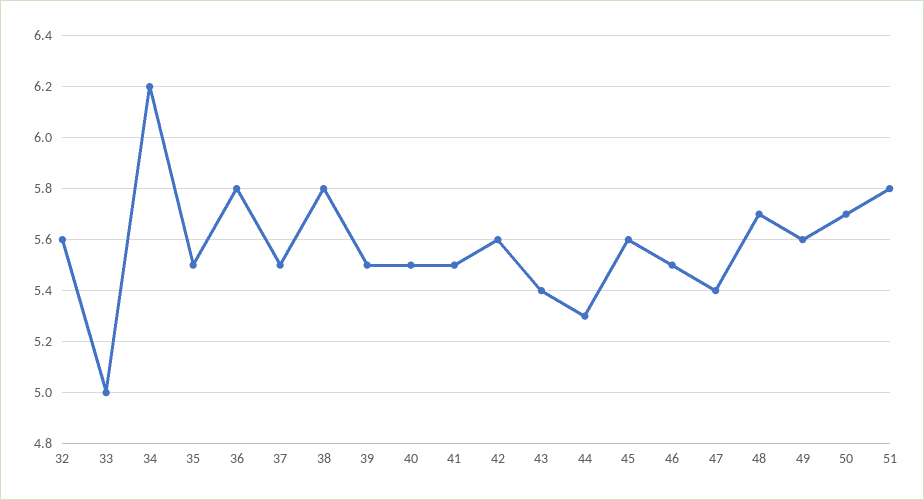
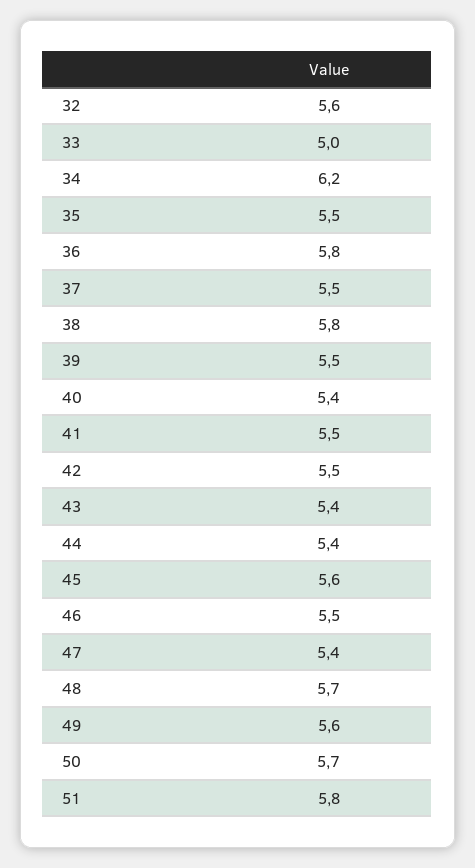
  {
    "32": 5.6,
    "33": 5,
    "34": 6.2,
    "35": 5.5,
    "36": 5.8,
    "37": 5.5,
    "38": 5.8,
    "39": 5.5,
-   "40": 5.5,
+   "40": 5.4,
    "41": 5.5,
-   "42": 5.6,
+   "42": 5.5,
    "43": 5.4,
-   "44": 5.3,
+   "44": 5.4,
    "45": 5.6,
    "46": 5.5,
    "47": 5.4,
    "48": 5.7,
    "49": 5.6,
    "50": 5.7,
    "51": 5.8
  }

